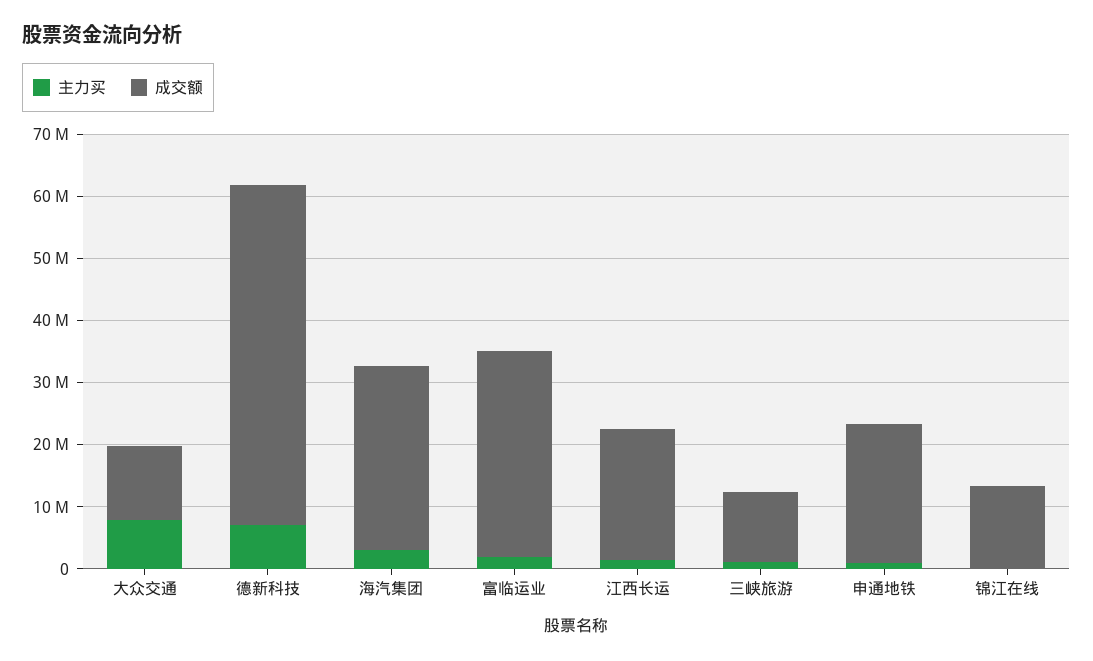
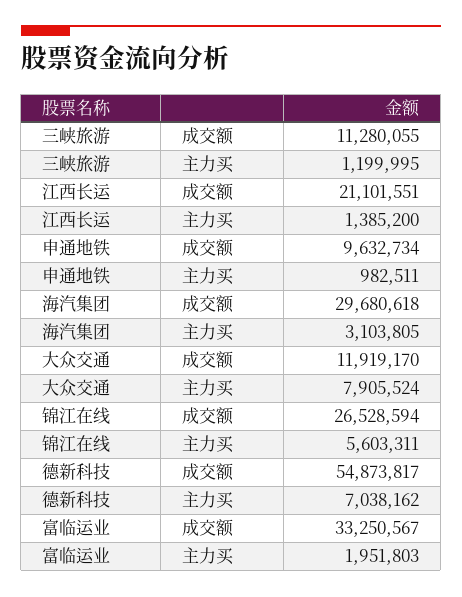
  {
    "主力买": {
      "大众交通": 7905524,
      "德新科技": 7038162,
      "海汽集团": 3103805,
      "富临运业": 1951803,
      "江西长运": 1385200,
      "三峡旅游": 1199995,
      "申通地铁": 982511,
-     "锦江在线": 0
+     "锦江在线": 5603311
    },
    "成交额": {
      "大众交通": 11919170,
      "德新科技": 54873817,
      "海汽集团": 29680618,
      "富临运业": 33250567,
      "江西长运": 21101551,
      "三峡旅游": 11280055,
-     "申通地铁": 22000000,
+     "申通地铁": 9632734,
-     "锦江在线": 14000000
+     "锦江在线": 26528594
    }
  }

